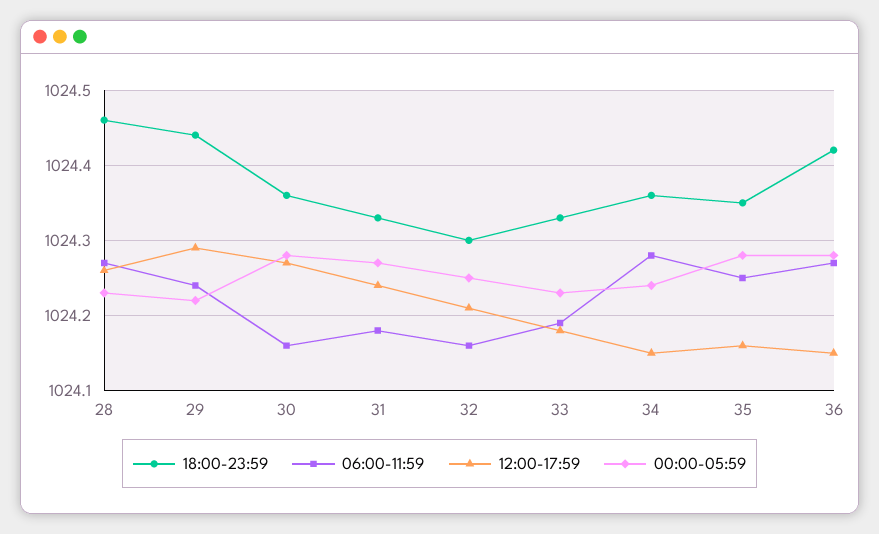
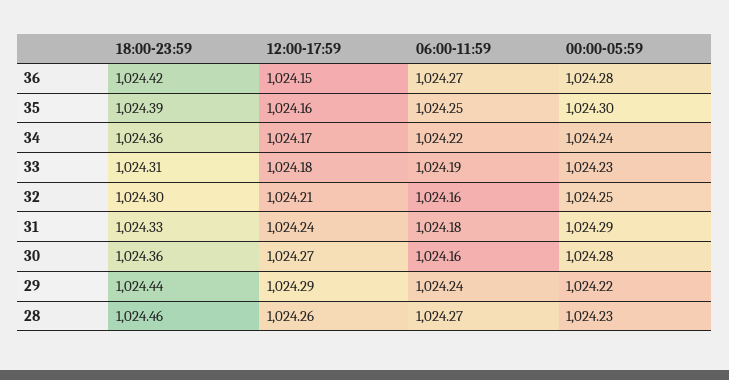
  {
    "18:00-23:59": {
      "28": 1024.46,
      "29": 1024.44,
      "30": 1024.36,
      "31": 1024.33,
      "32": 1024.3,
-     "33": 1024.33,
+     "33": 1024.31,
      "34": 1024.36,
-     "35": 1024.35,
+     "35": 1024.39,
      "36": 1024.42
    },
    "06:00-11:59": {
      "28": 1024.27,
      "29": 1024.24,
      "30": 1024.16,
      "31": 1024.18,
      "32": 1024.16,
      "33": 1024.19,
-     "34": 1024.28,
+     "34": 1024.22,
      "35": 1024.25,
      "36": 1024.27
    },
    "12:00-17:59": {
      "28": 1024.26,
      "29": 1024.29,
      "30": 1024.27,
      "31": 1024.24,
      "32": 1024.21,
      "33": 1024.18,
-     "34": 1024.15,
+     "34": 1024.17,
      "35": 1024.16,
      "36": 1024.15
    },
    "00:00-05:59": {
      "28": 1024.23,
      "29": 1024.22,
      "30": 1024.28,
-     "31": 1024.27,
+     "31": 1024.29,
      "32": 1024.25,
      "33": 1024.23,
      "34": 1024.24,
-     "35": 1024.28,
+     "35": 1024.3,
      "36": 1024.28
    }
  }

